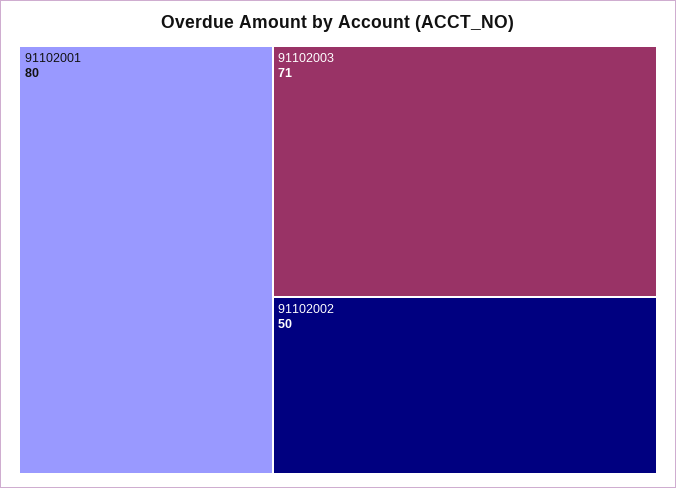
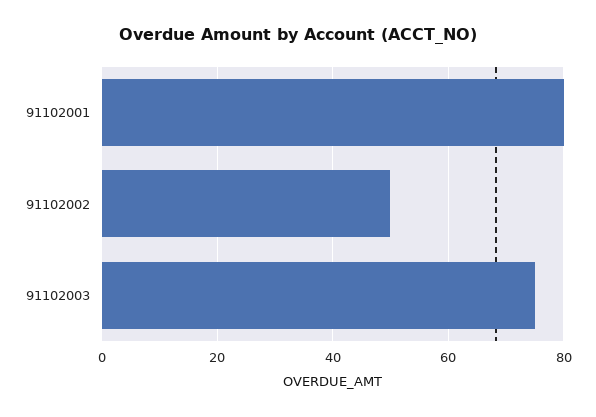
  {
    "91102001": 80,
-   "91102003": 71,
+   "91102003": 75,
    "91102002": 50
  }

